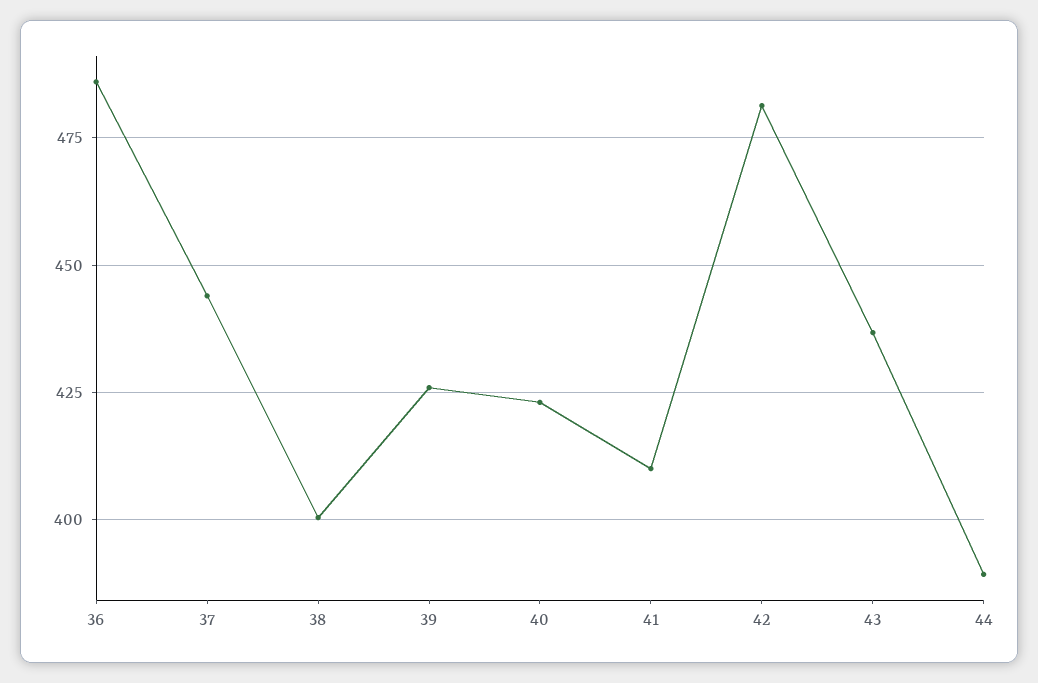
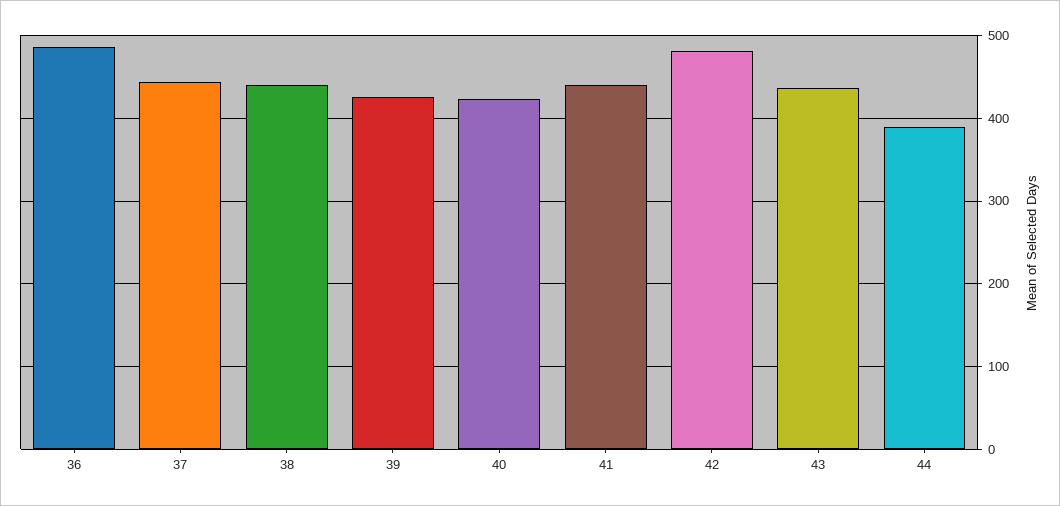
  {
    "36": 485,
    "37": 445,
-   "38": 400,
+   "38": 440,
    "39": 425,
    "40": 422.5,
-   "41": 410,
+   "41": 440,
    "42": 482.5,
    "43": 437.5,
    "44": 390
  }

